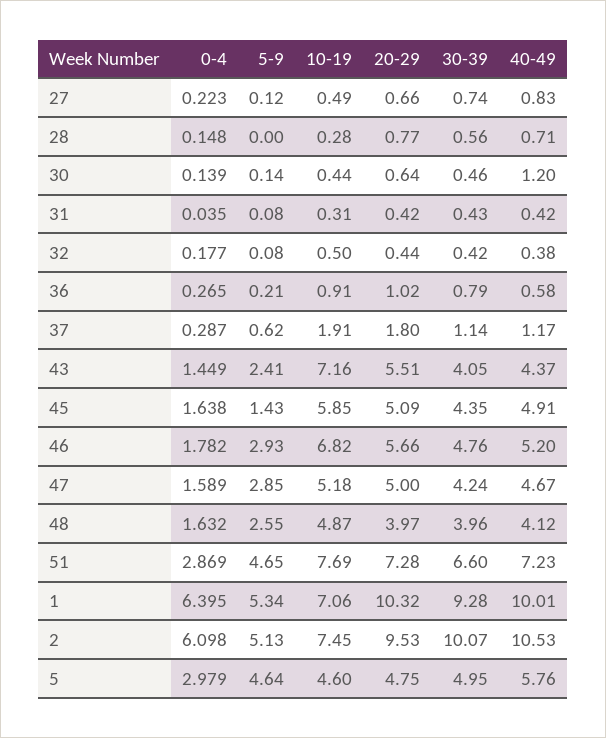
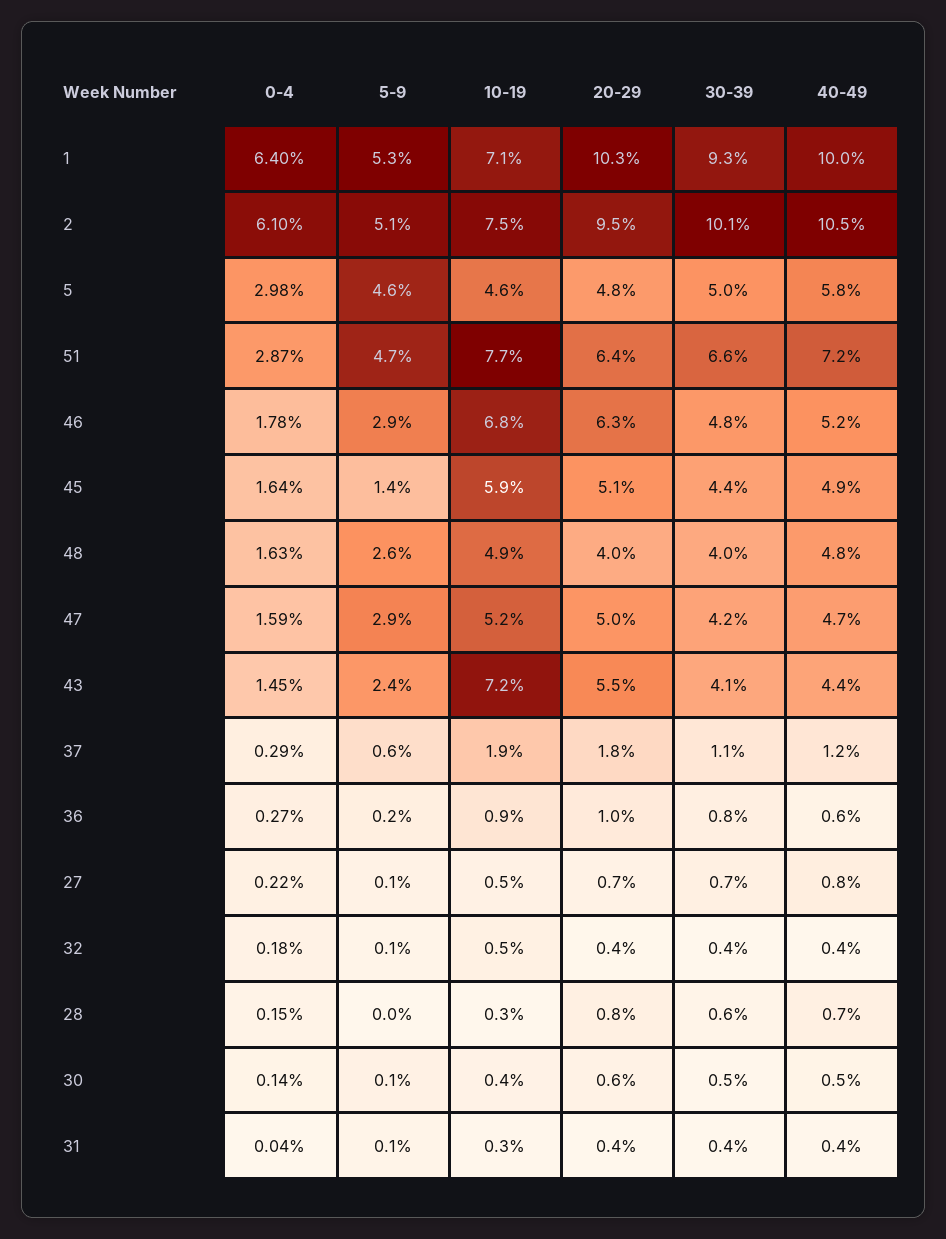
  {
    "0-4": {
      "27": 0.223,
      "28": 0.148,
      "30": 0.139,
      "31": 0.035,
      "32": 0.177,
      "36": 0.265,
      "37": 0.287,
      "43": 1.449,
      "45": 1.638,
      "46": 1.782,
      "47": 1.589,
      "48": 1.632,
      "51": 2.869,
      "1": 6.395,
      "2": 6.098,
      "5": 2.979
    },
    "5-9": {
      "27": 0.12,
      "28": 0,
      "30": 0.14,
      "31": 0.08,
      "32": 0.08,
      "36": 0.21,
      "37": 0.62,
      "43": 2.41,
      "45": 1.43,
      "46": 2.93,
      "47": 2.85,
      "48": 2.55,
      "51": 4.65,
      "1": 5.34,
      "2": 5.13,
      "5": 4.64
    },
    "10-19": {
      "27": 0.49,
      "28": 0.28,
      "30": 0.44,
      "31": 0.31,
      "32": 0.5,
      "36": 0.91,
      "37": 1.91,
      "43": 7.16,
      "45": 5.85,
      "46": 6.82,
      "47": 5.18,
      "48": 4.87,
      "51": 7.69,
      "1": 7.06,
      "2": 7.45,
      "5": 4.6
    },
    "20-29": {
      "27": 0.66,
      "28": 0.77,
      "30": 0.64,
      "31": 0.42,
      "32": 0.44,
      "36": 1.02,
      "37": 1.8,
      "43": 5.51,
      "45": 5.09,
-     "46": 5.66,
+     "46": 6.3,
      "47": 5,
      "48": 3.97,
-     "51": 7.28,
+     "51": 6.4,
      "1": 10.32,
      "2": 9.53,
      "5": 4.75
    },
    "30-39": {
      "27": 0.74,
      "28": 0.56,
      "30": 0.46,
      "31": 0.43,
      "32": 0.42,
      "36": 0.79,
      "37": 1.14,
      "43": 4.05,
      "45": 4.35,
      "46": 4.76,
      "47": 4.24,
      "48": 3.96,
      "51": 6.6,
      "1": 9.28,
      "2": 10.07,
      "5": 4.95
    },
    "40-49": {
      "27": 0.83,
      "28": 0.71,
-     "30": 1.2,
+     "30": 0.5,
      "31": 0.42,
      "32": 0.38,
      "36": 0.58,
      "37": 1.17,
      "43": 4.37,
      "45": 4.91,
      "46": 5.2,
      "47": 4.67,
-     "48": 4.12,
+     "48": 4.8,
      "51": 7.23,
      "1": 10.01,
      "2": 10.53,
      "5": 5.76
    }
  }

